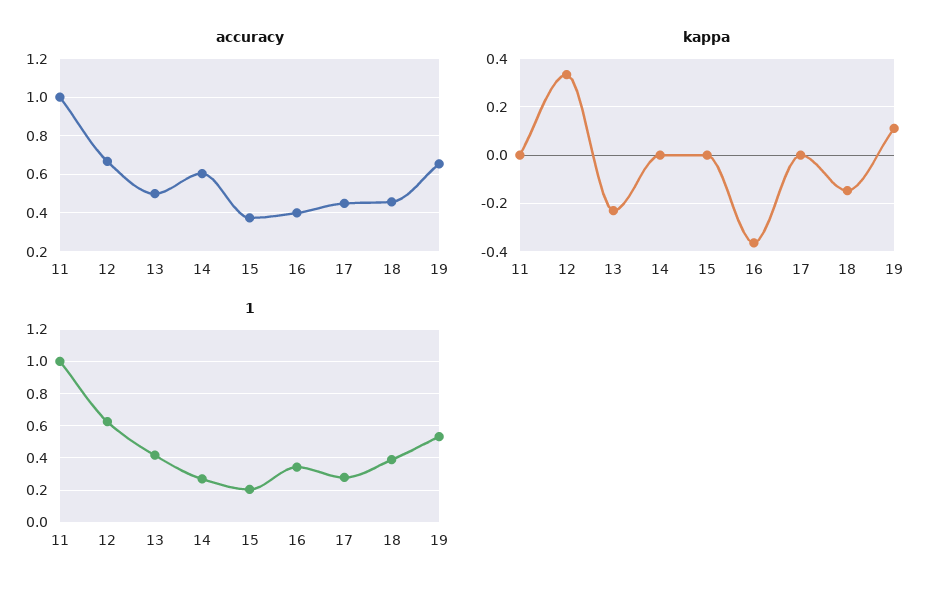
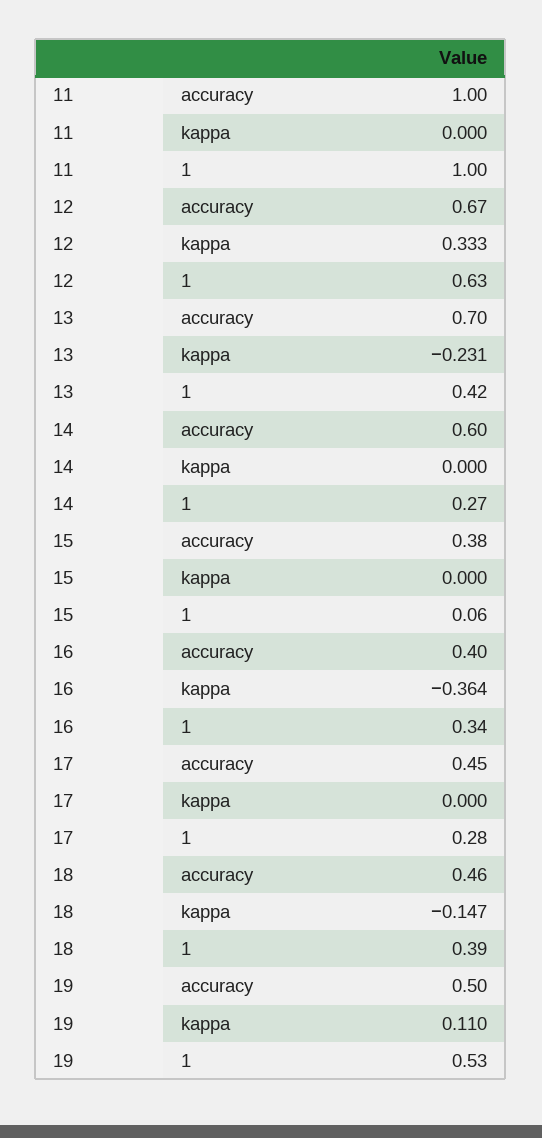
  {
    "accuracy": {
      "11": 1,
      "12": 0.67,
-     "13": 0.5,
+     "13": 0.7,
      "14": 0.6,
      "15": 0.38,
      "16": 0.4,
      "17": 0.45,
      "18": 0.46,
-     "19": 0.65
+     "19": 0.5
    },
    "kappa": {
      "11": 0,
      "12": 0.333,
      "13": -0.231,
      "14": 0,
      "15": 0,
      "16": -0.364,
      "17": 0,
      "18": -0.147,
      "19": 0.11
    },
    "1": {
      "11": 1,
      "12": 0.63,
      "13": 0.42,
      "14": 0.27,
-     "15": 0.2,
+     "15": 0.06,
      "16": 0.34,
      "17": 0.28,
      "18": 0.39,
      "19": 0.53
    }
  }

